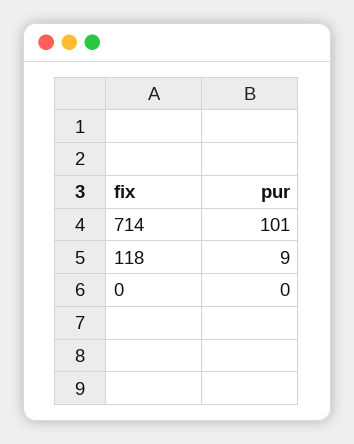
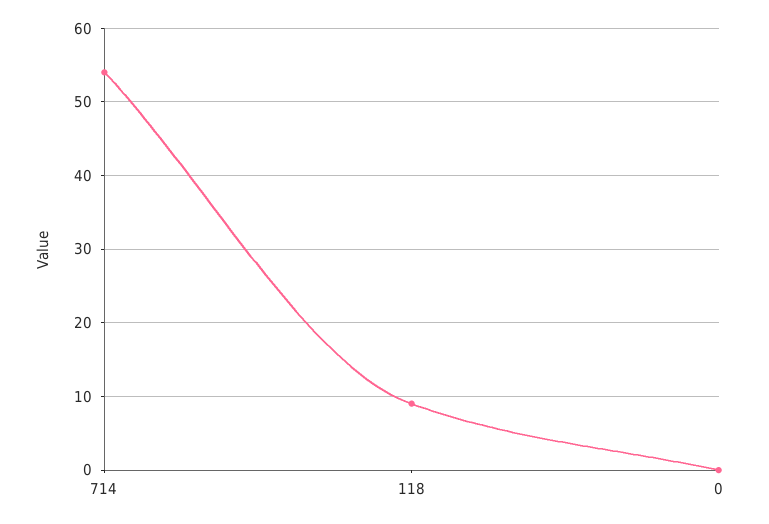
  {
-   "714": 101,
+   "714": 54,
    "118": 9,
    "0": 0
  }

